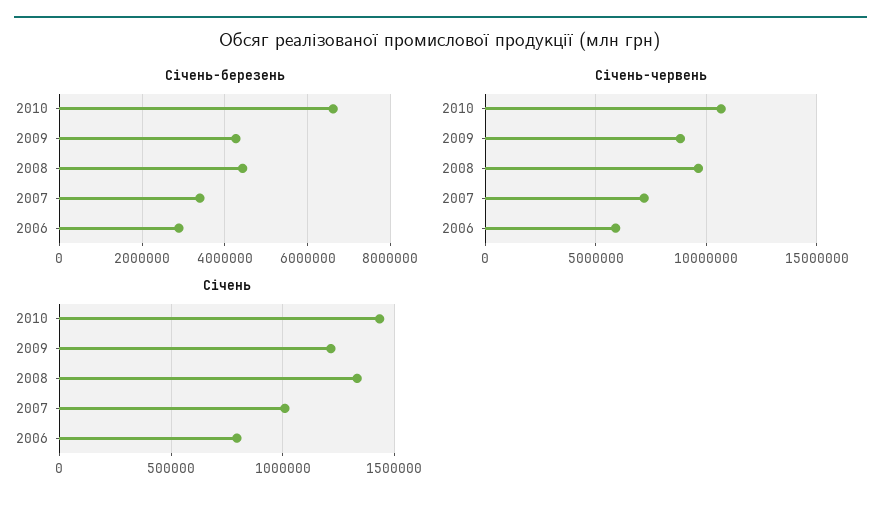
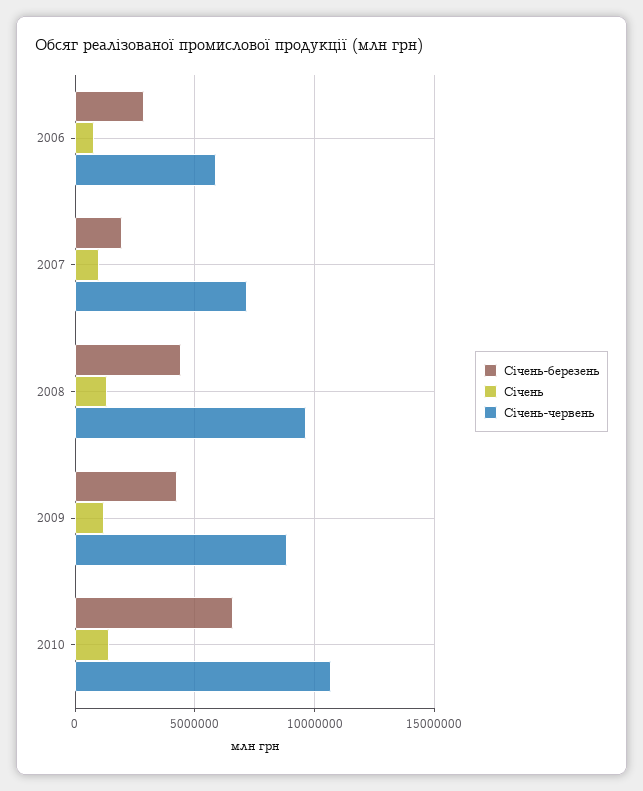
  {
    "Січень-березень": {
      "2010": 6600000,
      "2009": 4200000,
      "2008": 4400000,
-     "2007": 3400000,
+     "2007": 2000000,
      "2006": 2800000
    },
    "Січень-червень": {
      "2010": 10500000,
      "2009": 9000000,
      "2008": 9500000,
      "2007": 7000000,
      "2006": 6000000
    },
    "Січень": {
      "2010": 1450000,
      "2009": 1200000,
      "2008": 1350000,
      "2007": 1000000,
      "2006": 800000
    }
  }

